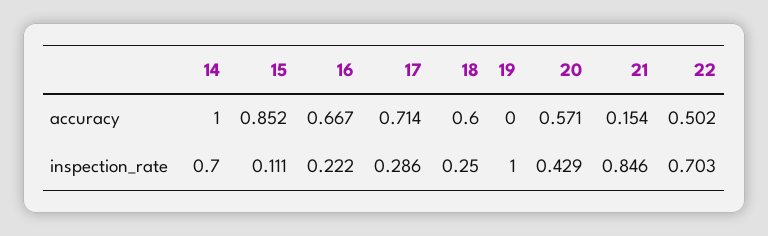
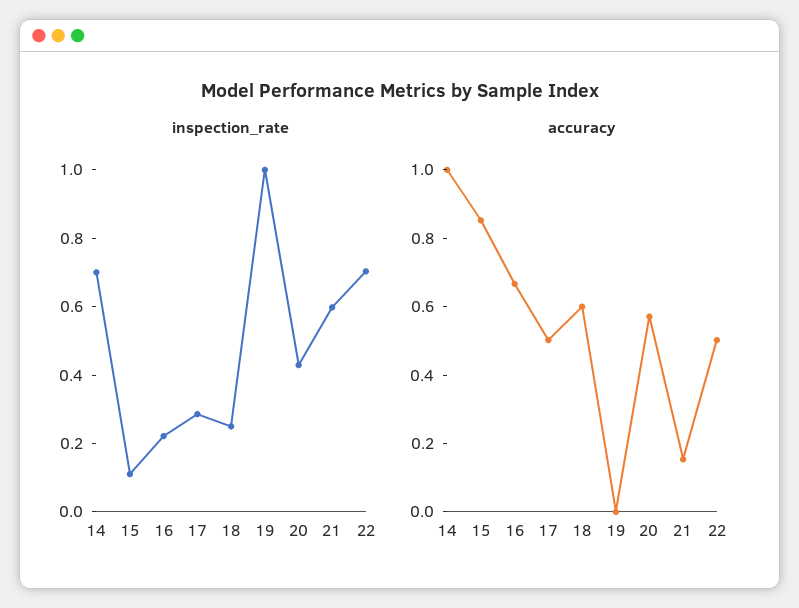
  {
    "accuracy": {
      "14": 1,
      "15": 0.852,
      "16": 0.667,
-     "17": 0.714,
+     "17": 0.5,
      "18": 0.6,
      "19": 0,
      "20": 0.571,
      "21": 0.154,
      "22": 0.502
    },
    "inspection_rate": {
      "14": 0.7,
      "15": 0.111,
      "16": 0.222,
      "17": 0.286,
      "18": 0.25,
      "19": 1,
      "20": 0.429,
-     "21": 0.846,
+     "21": 0.6,
      "22": 0.703
    }
  }

